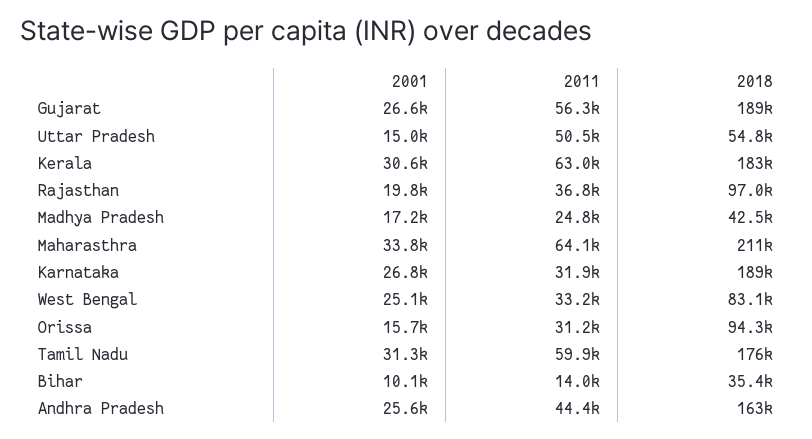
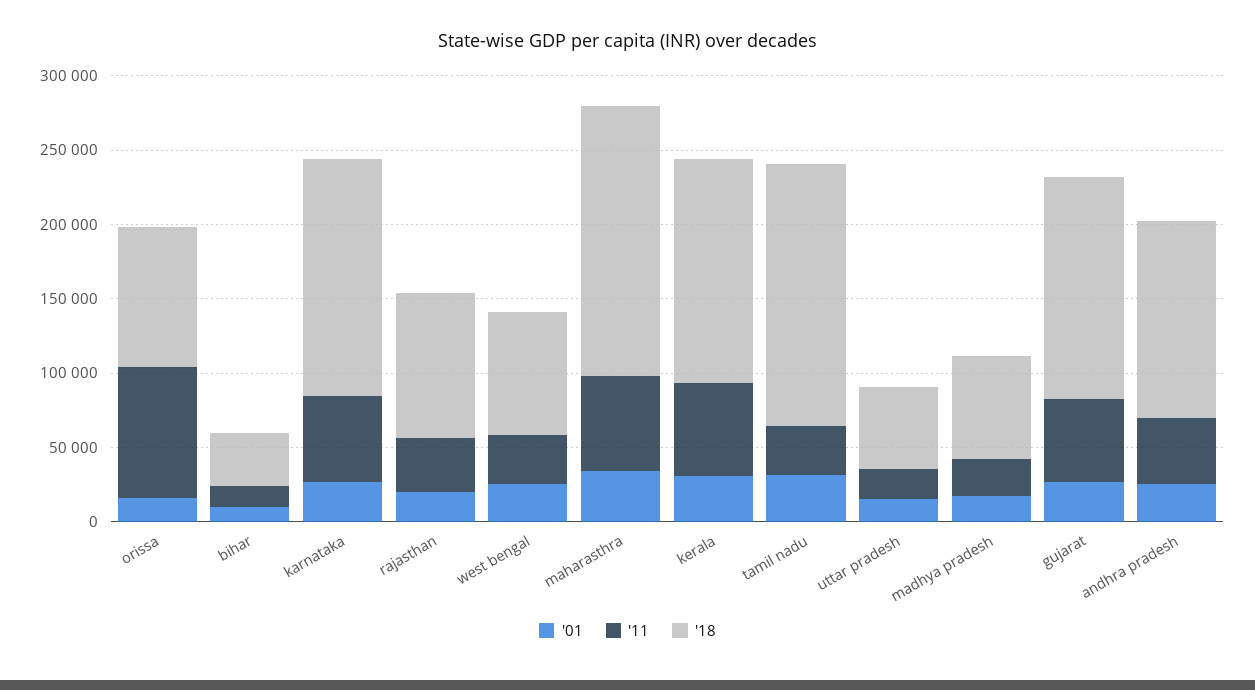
  {
    "2001": {
      "Gujarat": 26600,
      "Uttar Pradesh": 15000,
      "Kerala": 30600,
      "Rajasthan": 19800,
      "Madhya Pradesh": 17200,
      "Maharasthra": 33800,
      "Karnataka": 26800,
      "West Bengal": 25100,
      "Orissa": 15700,
      "Tamil Nadu": 31300,
      "Bihar": 10100,
      "Andhra Pradesh": 25600
    },
    "2011": {
      "Gujarat": 56300,
-     "Uttar Pradesh": 50500,
+     "Uttar Pradesh": 20000,
      "Kerala": 63000,
      "Rajasthan": 36800,
      "Madhya Pradesh": 24800,
      "Maharasthra": 64100,
-     "Karnataka": 31900,
+     "Karnataka": 60000,
      "West Bengal": 33200,
-     "Orissa": 31200,
+     "Orissa": 90000,
-     "Tamil Nadu": 59900,
+     "Tamil Nadu": 30000,
      "Bihar": 14000,
      "Andhra Pradesh": 44400
    },
    "2018": {
-     "Gujarat": 189000,
+     "Gujarat": 150000,
      "Uttar Pradesh": 54800,
-     "Kerala": 183000,
+     "Kerala": 150000,
      "Rajasthan": 97000,
-     "Madhya Pradesh": 42500,
+     "Madhya Pradesh": 70000,
-     "Maharasthra": 211000,
+     "Maharasthra": 180000,
-     "Karnataka": 189000,
+     "Karnataka": 160000,
      "West Bengal": 83100,
      "Orissa": 94300,
      "Tamil Nadu": 176000,
      "Bihar": 35400,
-     "Andhra Pradesh": 163000
+     "Andhra Pradesh": 130000
    }
  }

